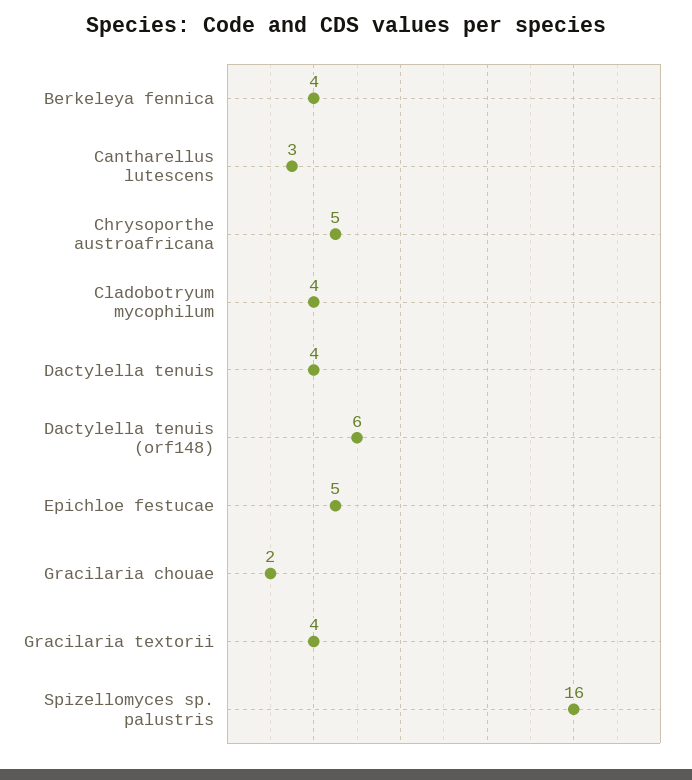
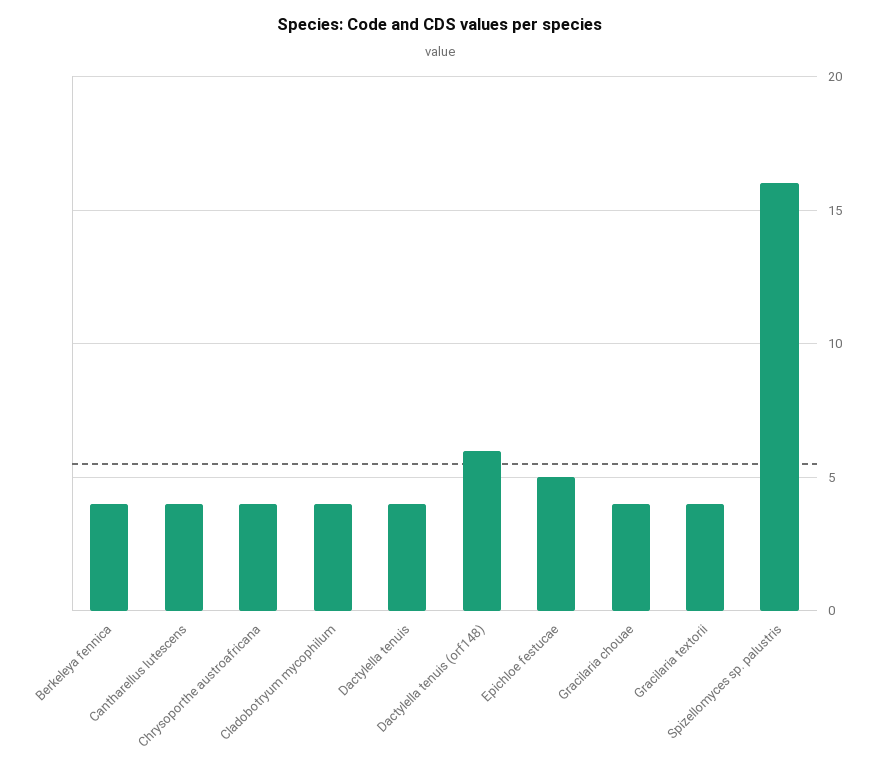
  {
    "Berkeleya fennica": 4,
-   "Cantharellus lutescens": 3,
+   "Cantharellus lutescens": 4,
-   "Chrysoporthe austroafricana": 5,
+   "Chrysoporthe austroafricana": 4,
    "Cladobotryum mycophilum": 4,
    "Dactylella tenuis": 4,
    "Dactylella tenuis (orf148)": 6,
    "Epichloe festucae": 5,
-   "Gracilaria chouae": 2,
+   "Gracilaria chouae": 4,
    "Gracilaria textorii": 4,
    "Spizellomyces sp. palustris": 16
  }

